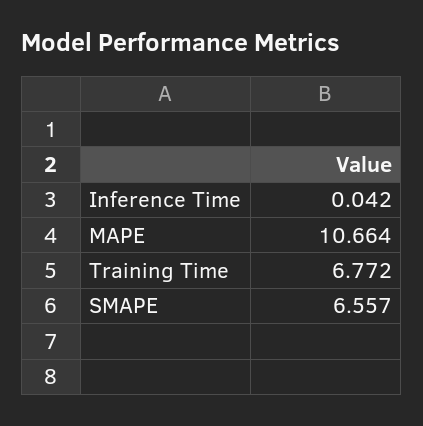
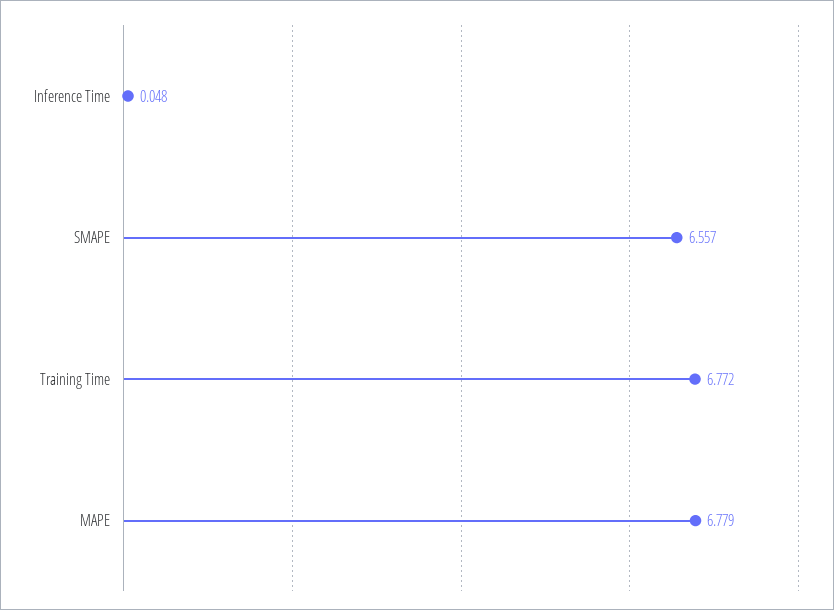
  {
-   "Inference Time": 0.042,
+   "Inference Time": 0.048,
-   "MAPE": 10.664,
+   "MAPE": 6.779,
    "Training Time": 6.772,
    "SMAPE": 6.557
  }

